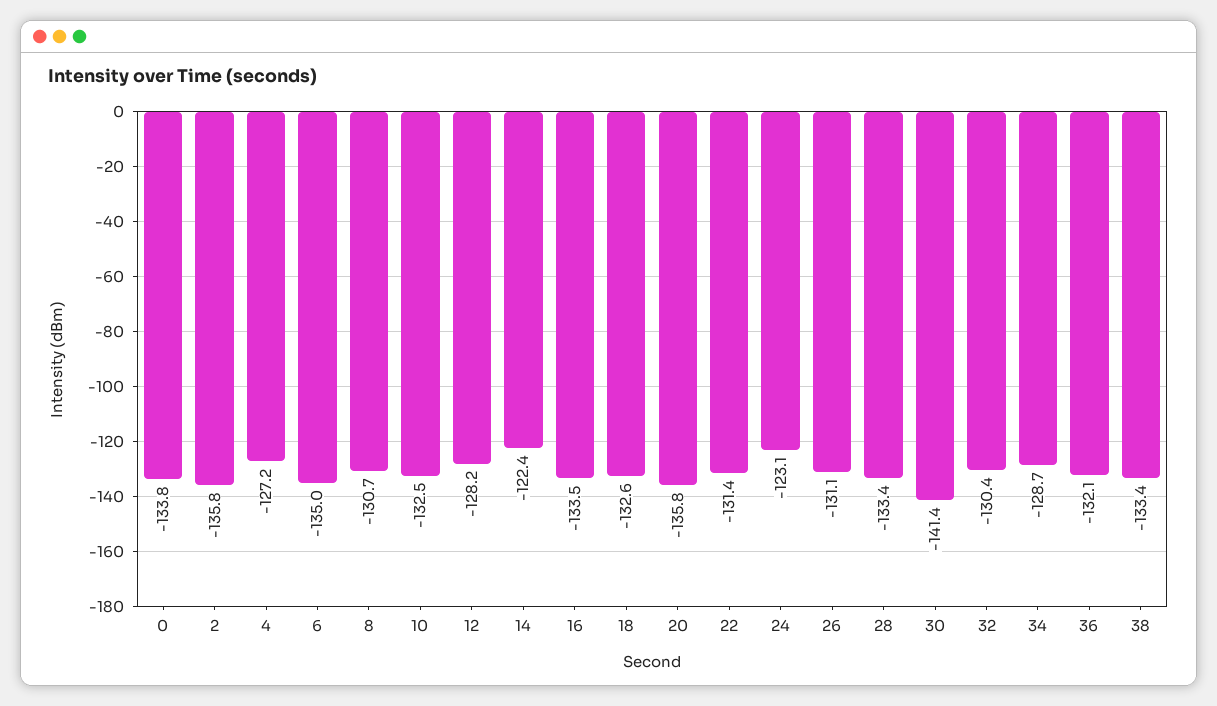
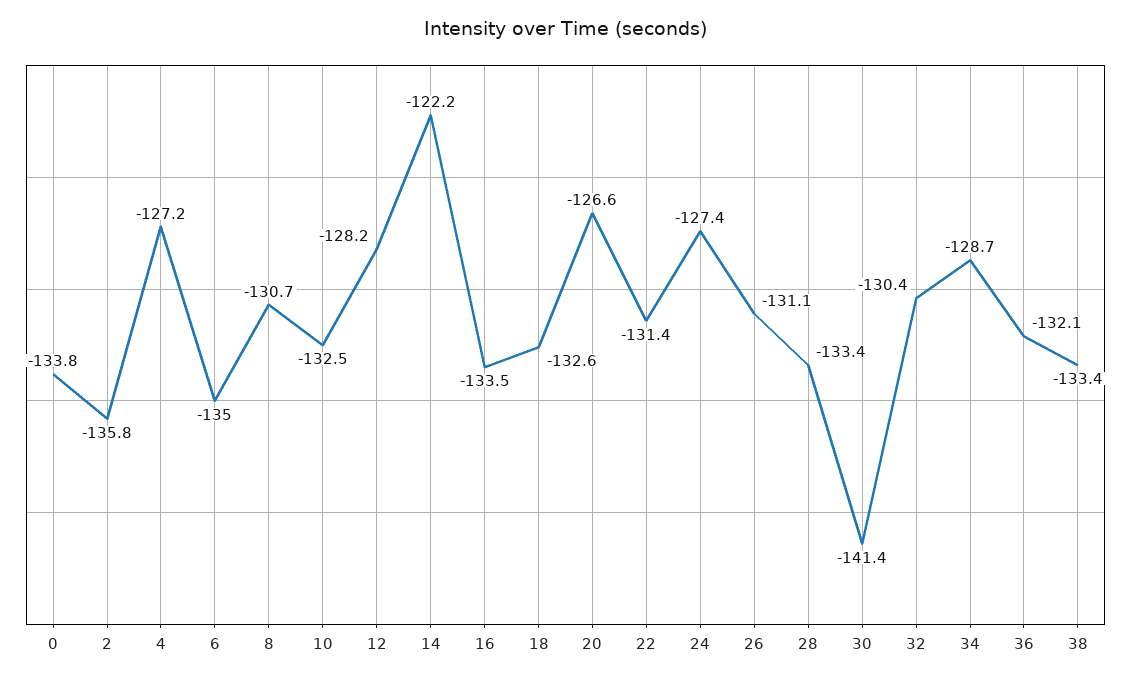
  {
    "0": -133.8,
    "2": -135.8,
    "4": -127.2,
    "6": -135,
    "8": -130.7,
    "10": -132.5,
    "12": -128.2,
-   "14": -122.4,
+   "14": -122.2,
    "16": -133.5,
    "18": -132.6,
-   "20": -135.8,
+   "20": -126.6,
    "22": -131.4,
-   "24": -123.1,
+   "24": -127.4,
    "26": -131.1,
    "28": -133.4,
    "30": -141.4,
    "32": -130.4,
    "34": -128.7,
    "36": -132.1,
    "38": -133.4
  }

